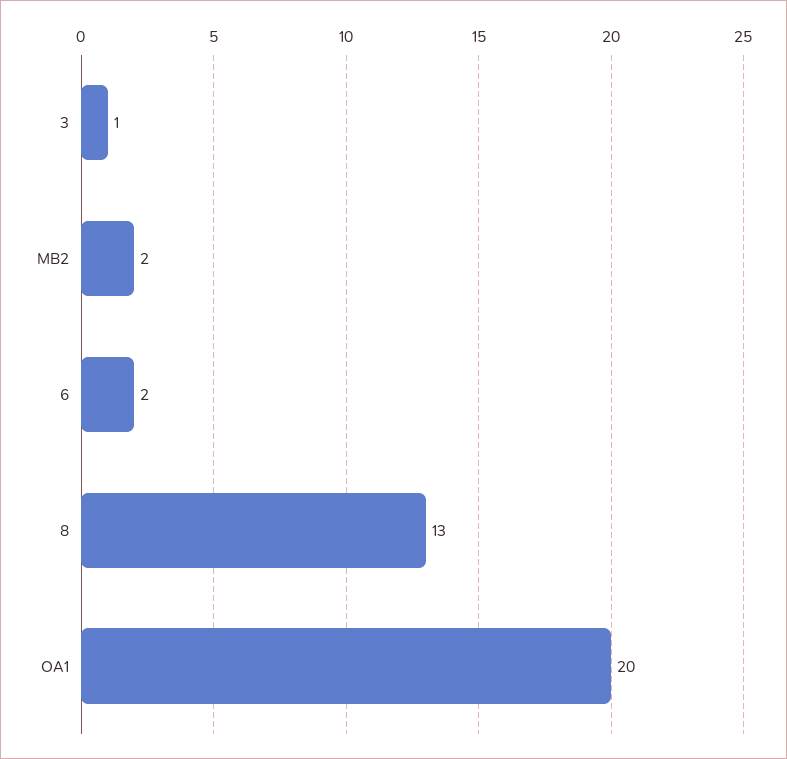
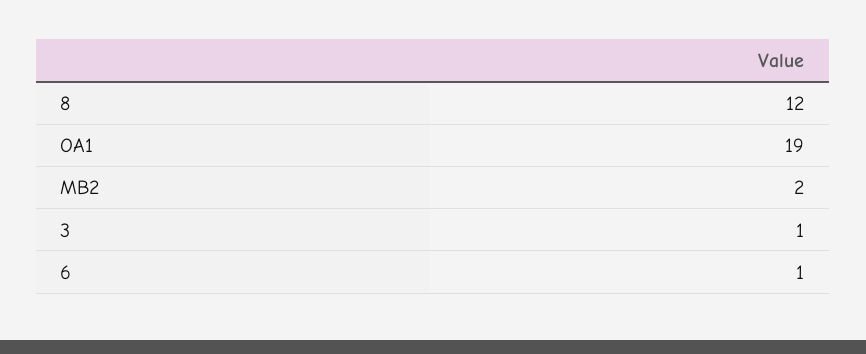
  {
    "3": 1,
    "MB2": 2,
-   "6": 2,
+   "6": 1,
-   "8": 13,
+   "8": 12,
-   "OA1": 20
+   "OA1": 19
  }

